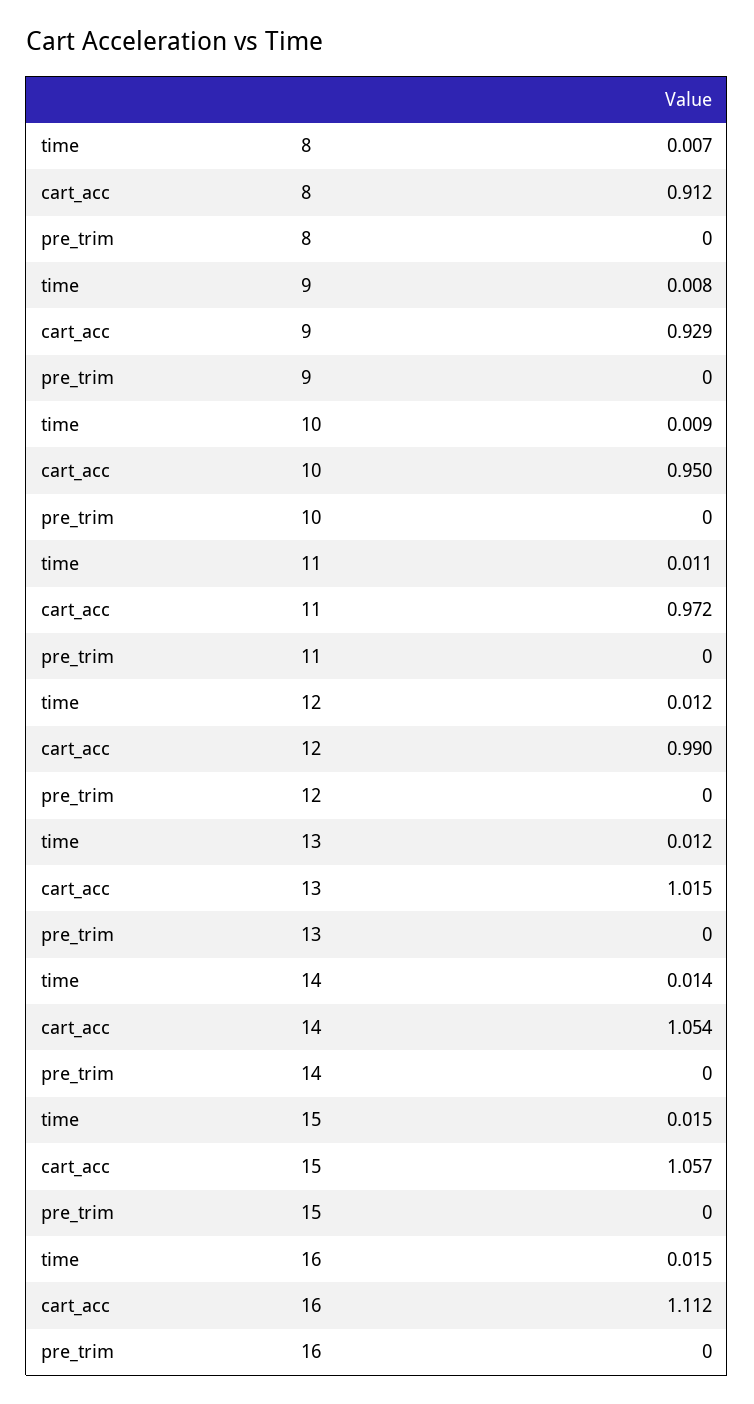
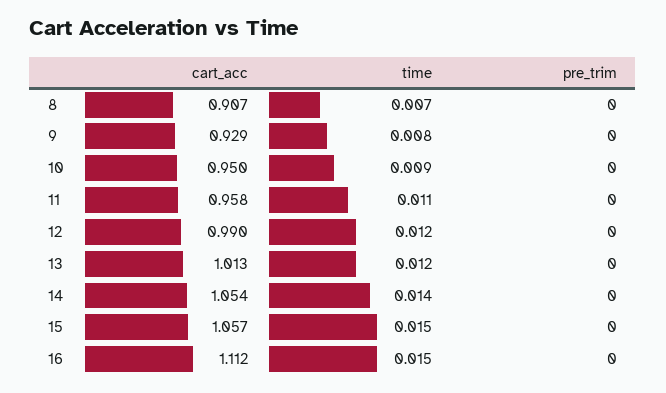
  {
    "time": {
      "8": 0.007,
      "9": 0.008,
      "10": 0.009,
      "11": 0.011,
      "12": 0.012,
      "13": 0.012,
      "14": 0.014,
      "15": 0.015,
      "16": 0.015
    },
    "cart_acc": {
-     "8": 0.912,
+     "8": 0.907,
      "9": 0.929,
      "10": 0.95,
-     "11": 0.972,
+     "11": 0.958,
      "12": 0.99,
-     "13": 1.015,
+     "13": 1.013,
      "14": 1.054,
      "15": 1.057,
      "16": 1.112
    },
    "pre_trim": {
      "8": 0,
      "9": 0,
      "10": 0,
      "11": 0,
      "12": 0,
      "13": 0,
      "14": 0,
      "15": 0,
      "16": 0
    }
  }

